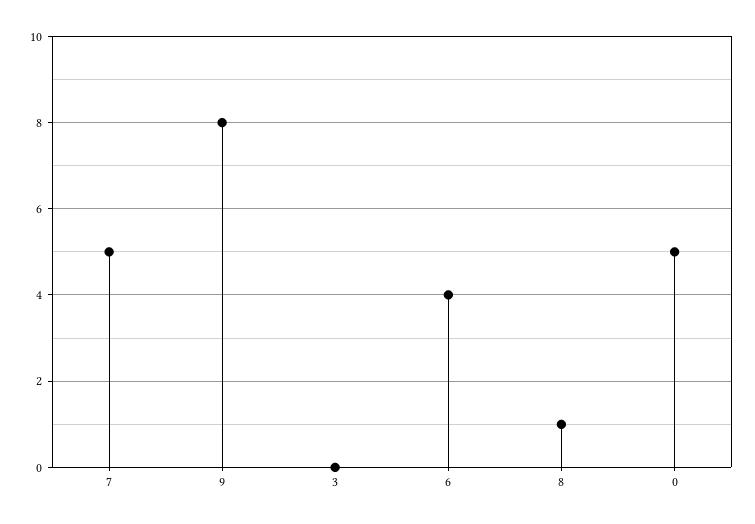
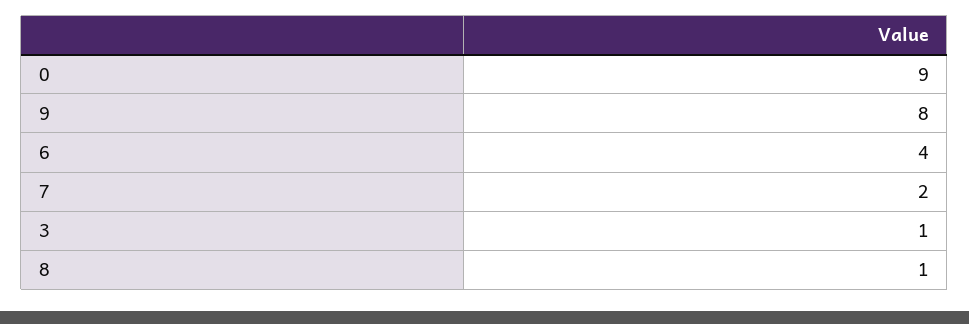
  {
-   "7": 5,
+   "7": 2,
    "9": 8,
-   "3": 0,
+   "3": 1,
    "6": 4,
    "8": 1,
-   "0": 5
+   "0": 9
  }

